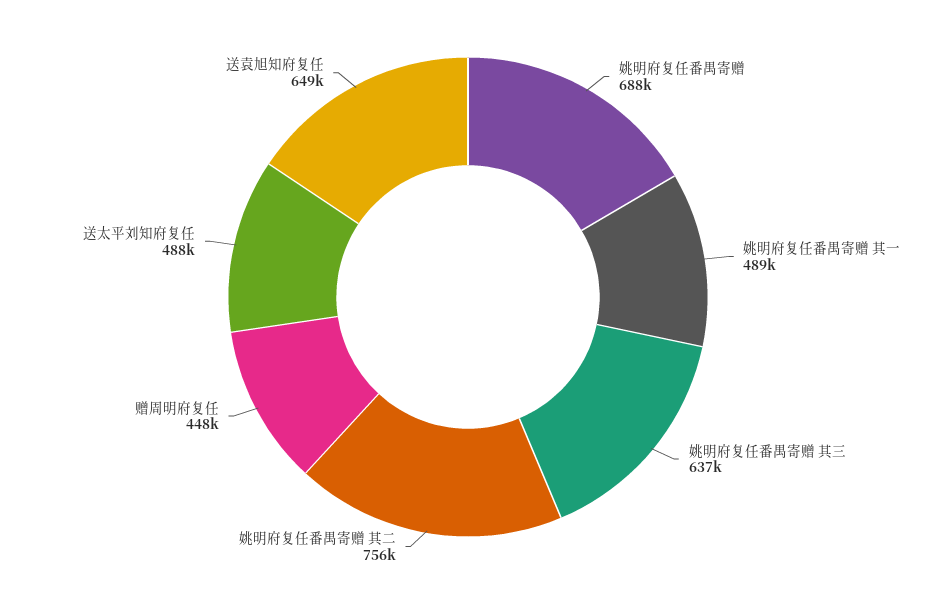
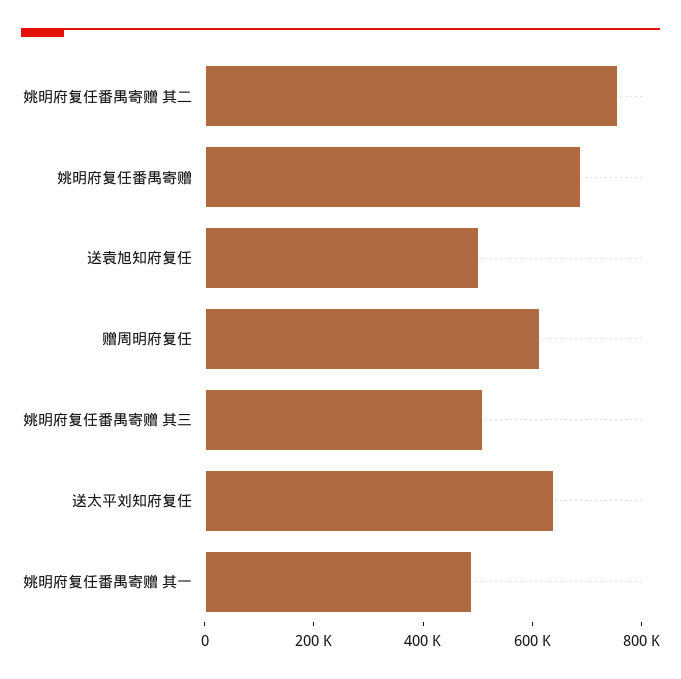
  {
    "姚明府复任番禺寄赠": 688000,
    "姚明府复任番禺寄赠 其一": 489000,
-   "姚明府复任番禺寄赠 其三": 637000,
+   "姚明府复任番禺寄赠 其三": 500000,
    "姚明府复任番禺寄赠 其二": 756000,
-   "赠周明府复任": 448000,
+   "赠周明府复任": 600000,
-   "送太平刘知府复任": 488000,
+   "送太平刘知府复任": 650000,
-   "送袁旭知府复任": 649000
+   "送袁旭知府复任": 500000
  }

